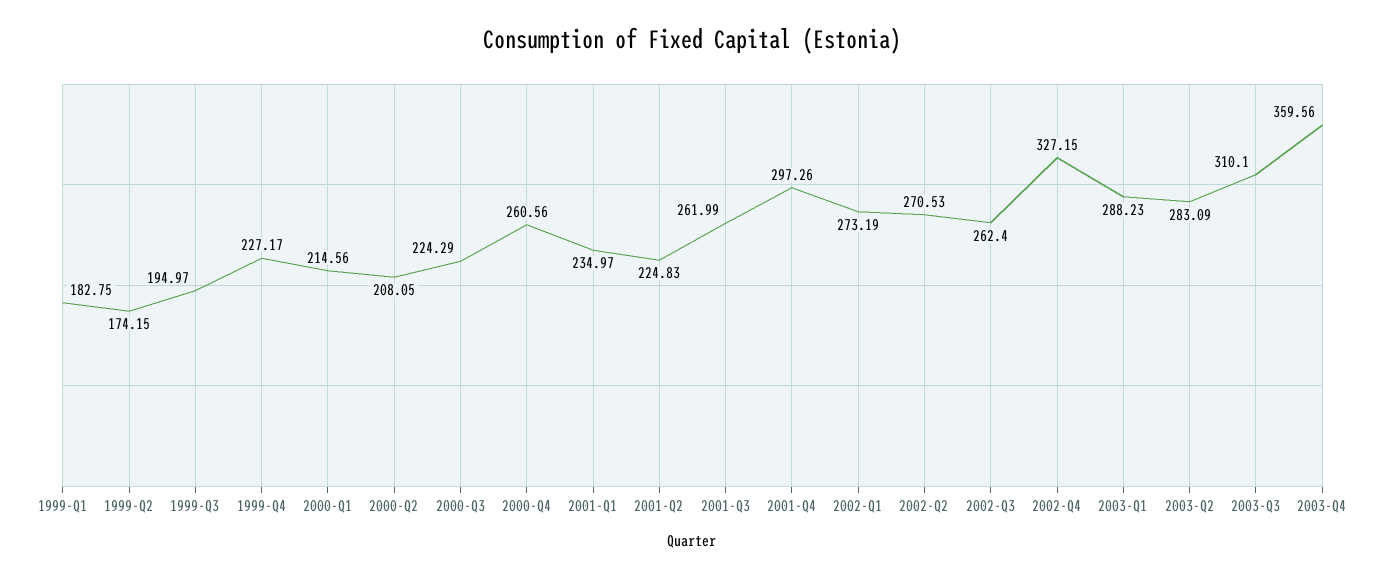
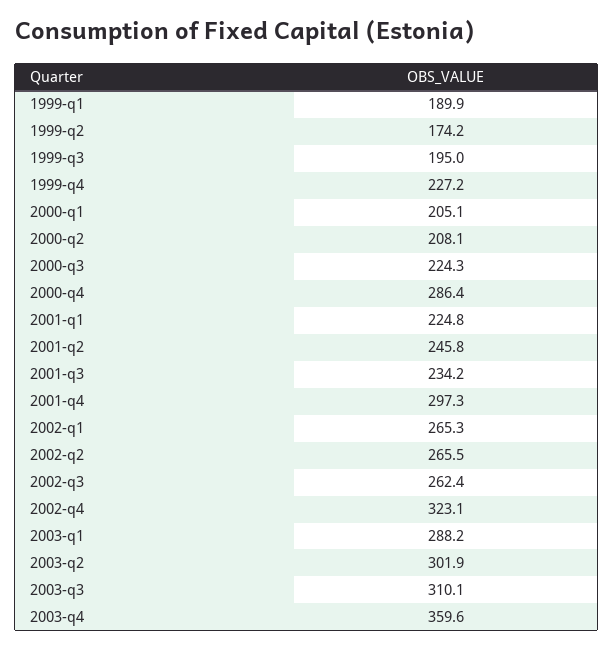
  {
-   "1999-Q1": 182.75,
+   "1999-Q1": 189.9,
    "1999-Q2": 174.15,
    "1999-Q3": 194.97,
    "1999-Q4": 227.17,
-   "2000-Q1": 214.56,
+   "2000-Q1": 205.1,
    "2000-Q2": 208.05,
    "2000-Q3": 224.29,
-   "2000-Q4": 260.56,
+   "2000-Q4": 286.4,
-   "2001-Q1": 234.97,
+   "2001-Q1": 224.8,
-   "2001-Q2": 224.83,
+   "2001-Q2": 245.8,
-   "2001-Q3": 261.99,
+   "2001-Q3": 234.2,
    "2001-Q4": 297.26,
-   "2002-Q1": 273.19,
+   "2002-Q1": 265.3,
-   "2002-Q2": 270.53,
+   "2002-Q2": 265.5,
    "2002-Q3": 262.4,
-   "2002-Q4": 327.15,
+   "2002-Q4": 323.1,
    "2003-Q1": 288.23,
-   "2003-Q2": 283.09,
+   "2003-Q2": 301.9,
    "2003-Q3": 310.1,
    "2003-Q4": 359.56
  }

